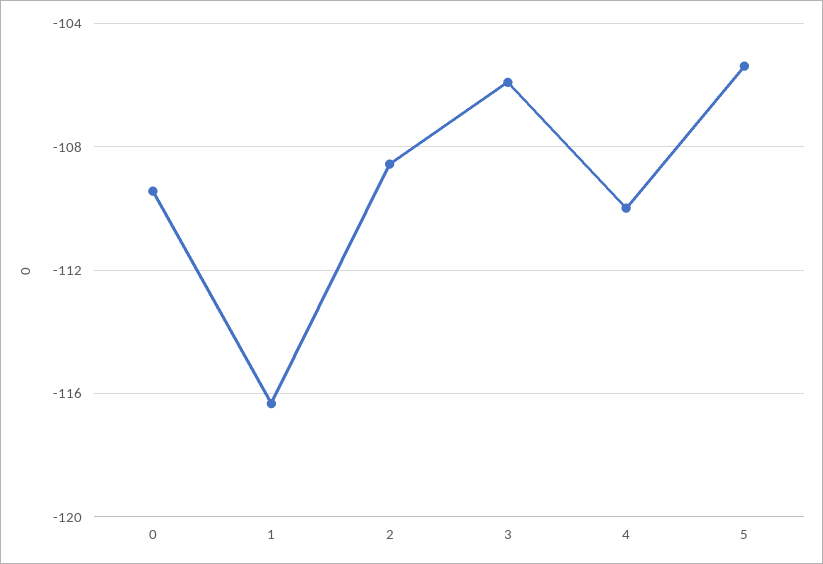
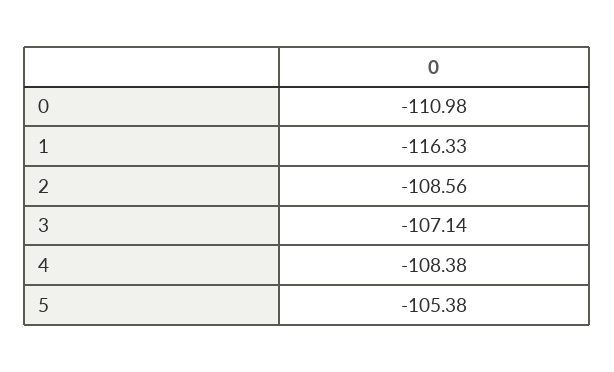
  {
-   "0": -109.5,
+   "0": -110.98,
    "1": -116.33,
    "2": -108.56,
-   "3": -106,
+   "3": -107.14,
-   "4": -110,
+   "4": -108.38,
    "5": -105.38
  }

